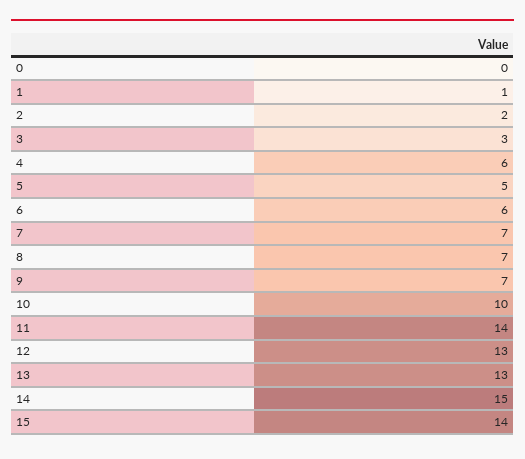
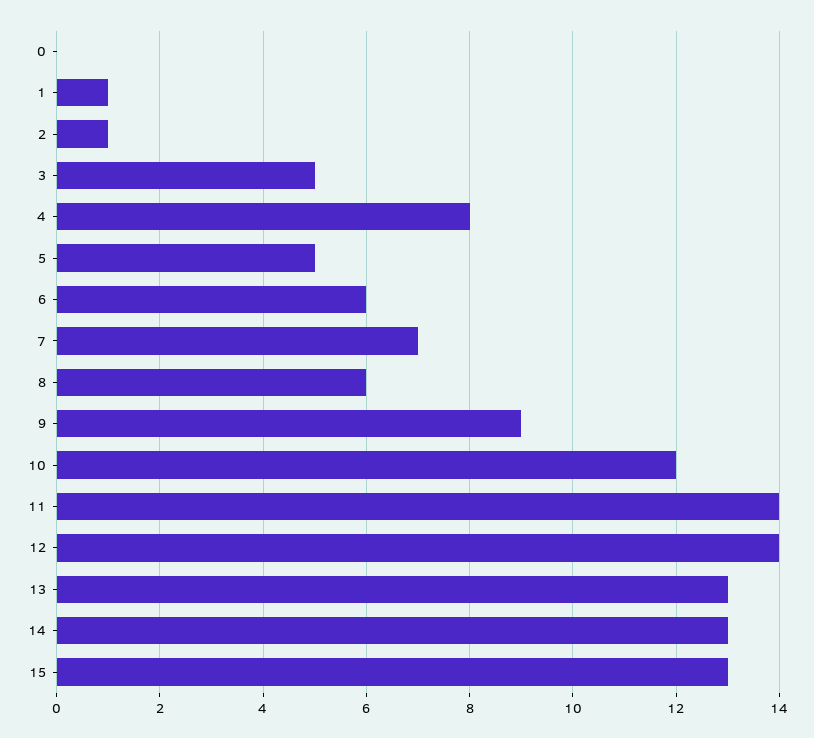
  {
    "0": 0,
    "1": 1,
-   "2": 2,
+   "2": 1,
-   "3": 3,
+   "3": 5,
-   "4": 6,
+   "4": 8,
    "5": 5,
    "6": 6,
    "7": 7,
-   "8": 7,
+   "8": 6,
-   "9": 7,
+   "9": 9,
-   "10": 10,
+   "10": 12,
    "11": 14,
-   "12": 13,
+   "12": 14,
    "13": 13,
-   "14": 15,
+   "14": 13,
-   "15": 14
+   "15": 13
  }

